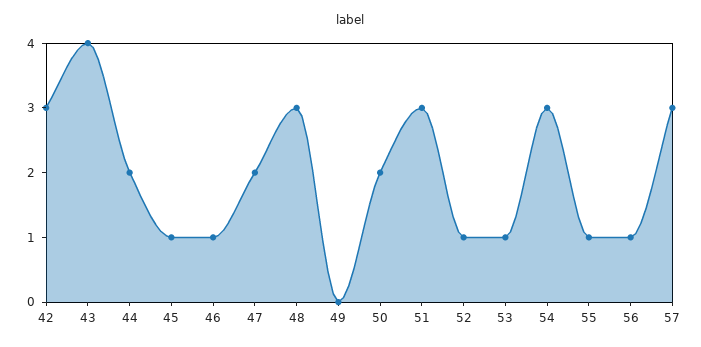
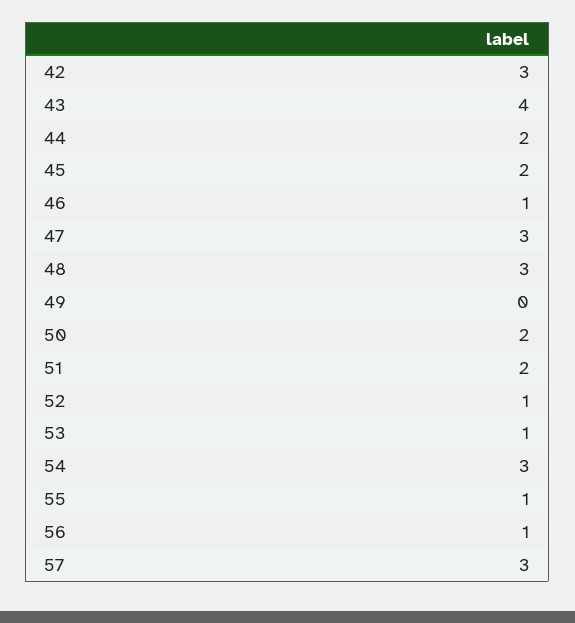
  {
    "42": 3,
    "43": 4,
    "44": 2,
-   "45": 1,
+   "45": 2,
    "46": 1,
-   "47": 2,
+   "47": 3,
    "48": 3,
    "49": 0,
    "50": 2,
-   "51": 3,
+   "51": 2,
    "52": 1,
    "53": 1,
    "54": 3,
    "55": 1,
    "56": 1,
    "57": 3
  }

